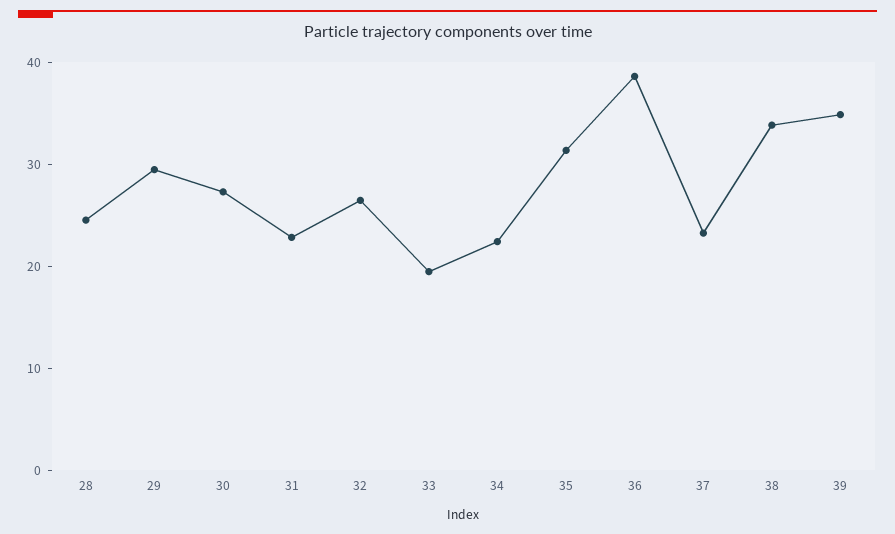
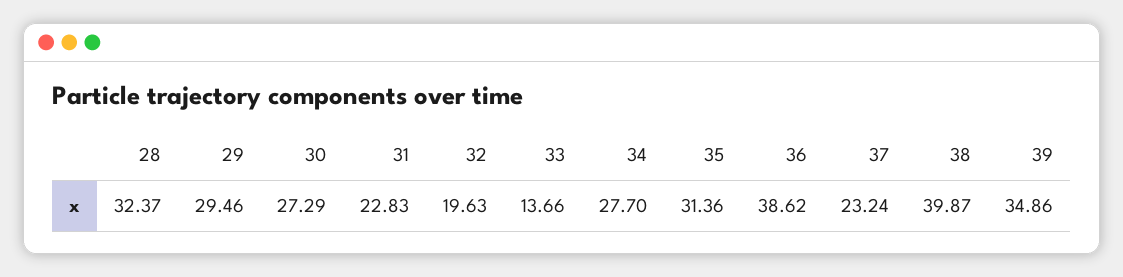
  {
-   "28": 24,
+   "28": 32.37,
    "29": 29.46,
    "30": 27.29,
    "31": 22.83,
-   "32": 26,
+   "32": 19.63,
-   "33": 20,
+   "33": 13.66,
-   "34": 22,
+   "34": 27.7,
    "35": 31.36,
    "36": 38.62,
    "37": 23.24,
-   "38": 34,
+   "38": 39.87,
    "39": 34.86
  }

